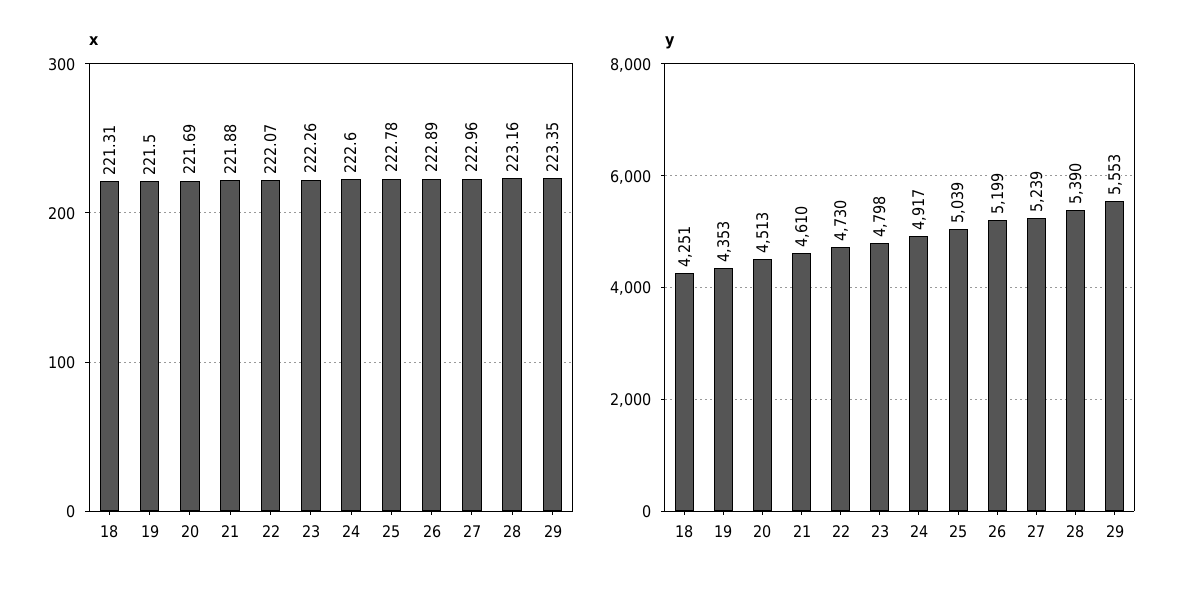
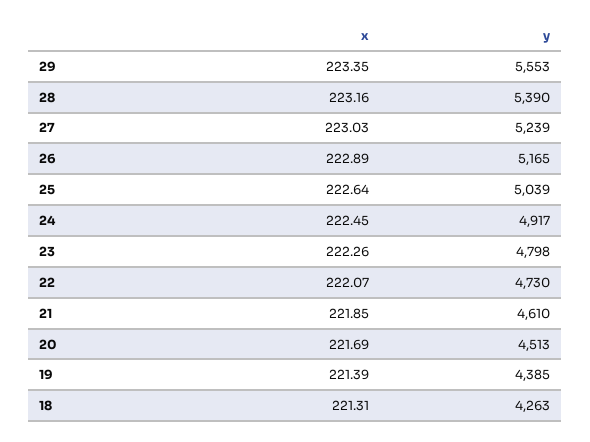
  {
    "x": {
      "18": 221.31,
-     "19": 221.5,
+     "19": 221.39,
      "20": 221.69,
-     "21": 221.88,
+     "21": 221.85,
      "22": 222.07,
      "23": 222.26,
-     "24": 222.6,
+     "24": 222.45,
-     "25": 222.78,
+     "25": 222.64,
      "26": 222.89,
-     "27": 222.96,
+     "27": 223.03,
      "28": 223.16,
      "29": 223.35
    },
    "y": {
-     "18": 4251,
+     "18": 4263,
-     "19": 4353,
+     "19": 4385,
      "20": 4513,
      "21": 4610,
      "22": 4730,
      "23": 4798,
      "24": 4917,
      "25": 5039,
-     "26": 5199,
+     "26": 5165,
      "27": 5239,
      "28": 5390,
      "29": 5553
    }
  }

